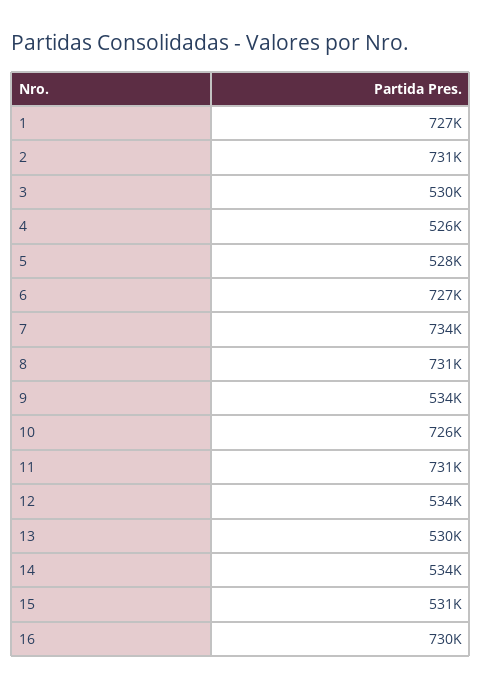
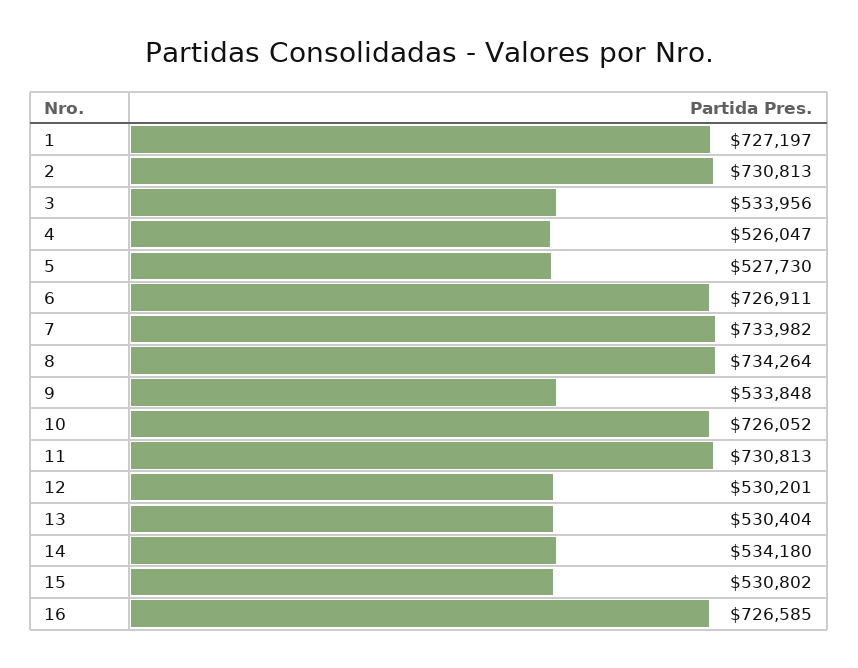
  {
    "1": 727197,
    "2": 730813,
-   "3": 530000,
+   "3": 533956,
    "4": 526047,
    "5": 527730,
    "6": 726911,
    "7": 733982,
-   "8": 731000,
+   "8": 734264,
    "9": 533848,
    "10": 726052,
    "11": 730813,
-   "12": 534000,
+   "12": 530201,
    "13": 530404,
    "14": 534180,
    "15": 530802,
-   "16": 730000
+   "16": 726585
  }

